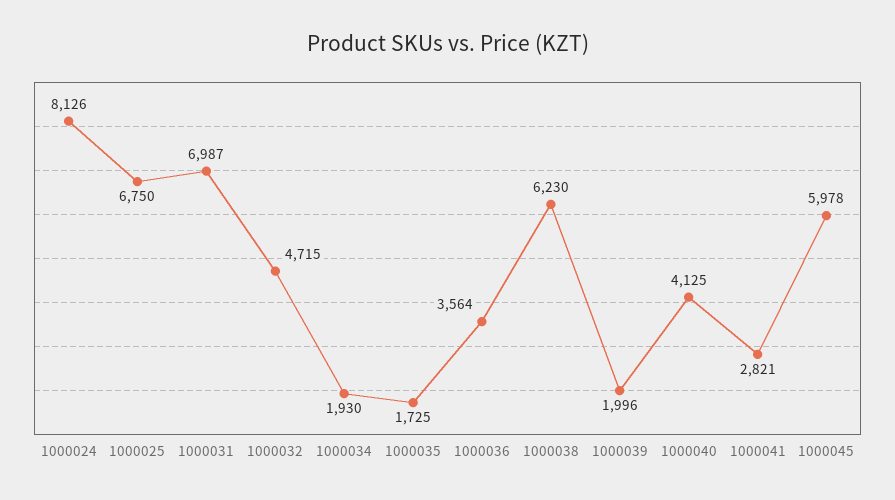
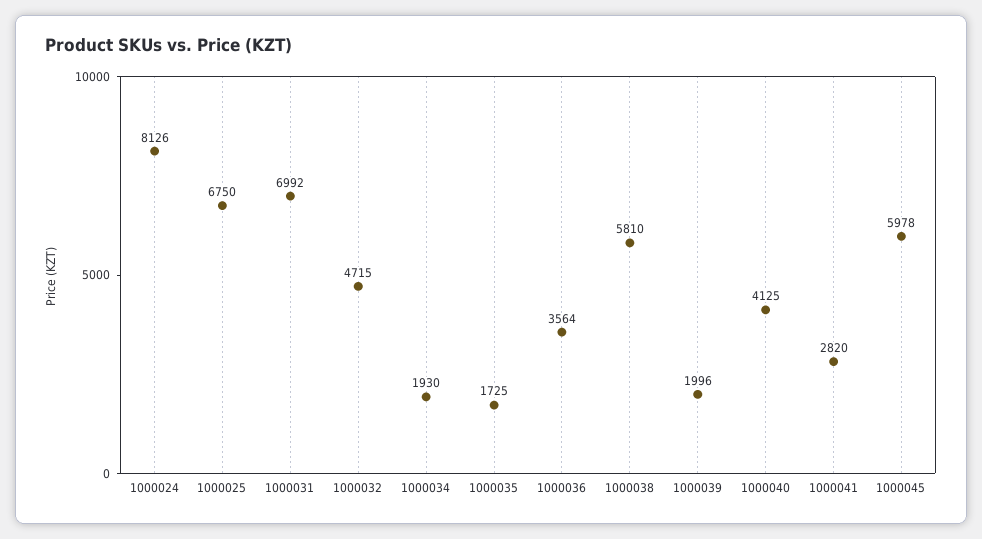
  {
    "1000024": 8126,
    "1000025": 6750,
-   "1000031": 6987,
+   "1000031": 6992,
    "1000032": 4715,
    "1000034": 1930,
    "1000035": 1725,
    "1000036": 3564,
-   "1000038": 6230,
+   "1000038": 5810,
    "1000039": 1996,
    "1000040": 4125,
-   "1000041": 2821,
+   "1000041": 2820,
    "1000045": 5978
  }

